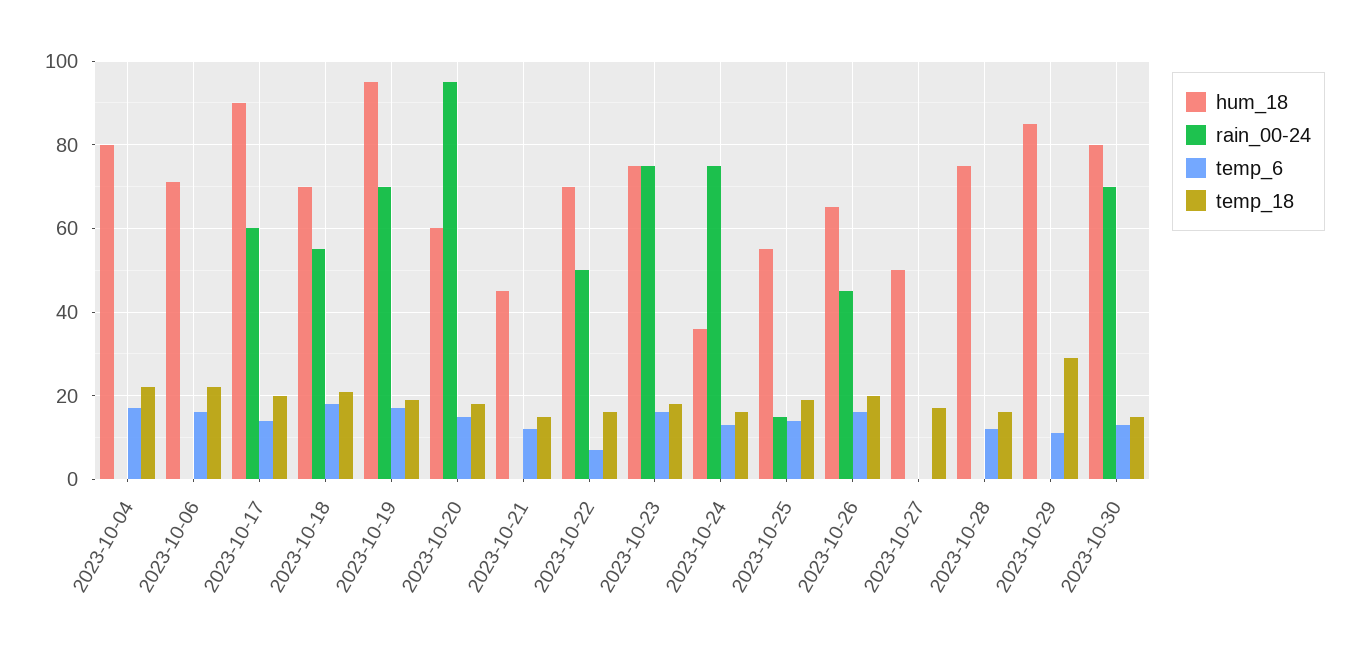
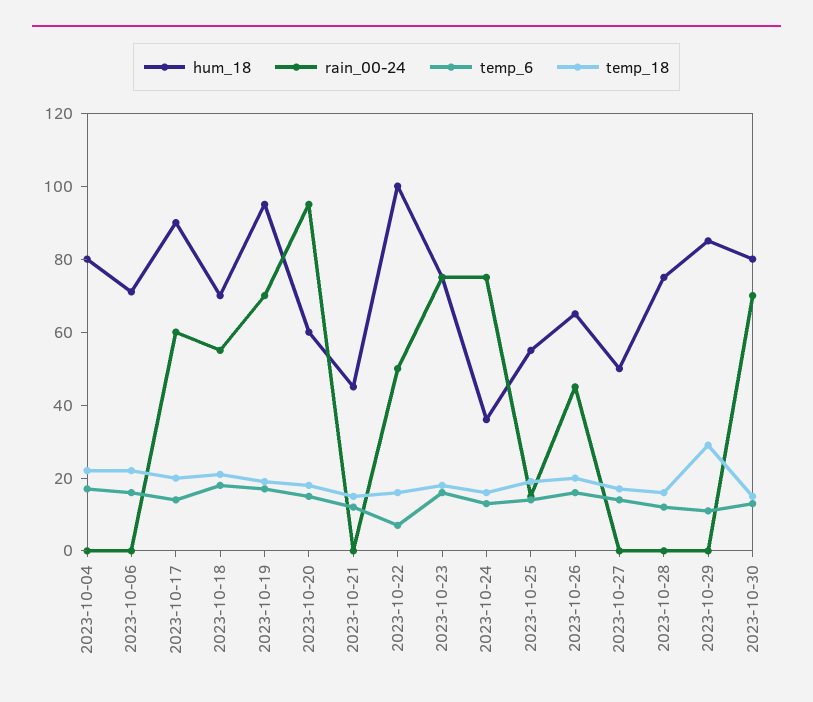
  {
    "hum_18": {
      "2023-10-04": 80,
      "2023-10-06": 70,
      "2023-10-17": 90,
      "2023-10-18": 70,
      "2023-10-19": 95,
      "2023-10-20": 60,
      "2023-10-21": 45,
-     "2023-10-22": 70,
+     "2023-10-22": 100,
      "2023-10-23": 75,
      "2023-10-24": 35,
      "2023-10-25": 55,
      "2023-10-26": 65,
      "2023-10-27": 50,
      "2023-10-28": 75,
      "2023-10-29": 85,
      "2023-10-30": 80
    },
    "rain_00-24": {
      "2023-10-04": 0,
      "2023-10-06": 0,
      "2023-10-17": 60,
      "2023-10-18": 55,
      "2023-10-19": 70,
      "2023-10-20": 95,
      "2023-10-21": 0,
      "2023-10-22": 50,
      "2023-10-23": 75,
      "2023-10-24": 75,
      "2023-10-25": 15,
      "2023-10-26": 45,
      "2023-10-27": 0,
      "2023-10-28": 0,
      "2023-10-29": 0,
      "2023-10-30": 70
    },
    "temp_6": {
      "2023-10-04": 15,
      "2023-10-06": 15,
      "2023-10-17": 15,
      "2023-10-18": 20,
      "2023-10-19": 15,
      "2023-10-20": 15,
      "2023-10-21": 10,
      "2023-10-22": 5,
      "2023-10-23": 15,
      "2023-10-24": 15,
      "2023-10-25": 15,
      "2023-10-26": 15,
-     "2023-10-27": 0,
+     "2023-10-27": 15,
      "2023-10-28": 10,
      "2023-10-29": 10,
      "2023-10-30": 15
    },
    "temp_18": {
      "2023-10-04": 20,
      "2023-10-06": 20,
      "2023-10-17": 20,
      "2023-10-18": 20,
      "2023-10-19": 20,
      "2023-10-20": 20,
      "2023-10-21": 15,
      "2023-10-22": 15,
      "2023-10-23": 20,
      "2023-10-24": 15,
      "2023-10-25": 20,
      "2023-10-26": 20,
      "2023-10-27": 15,
      "2023-10-28": 15,
      "2023-10-29": 30,
      "2023-10-30": 15
    }
  }

